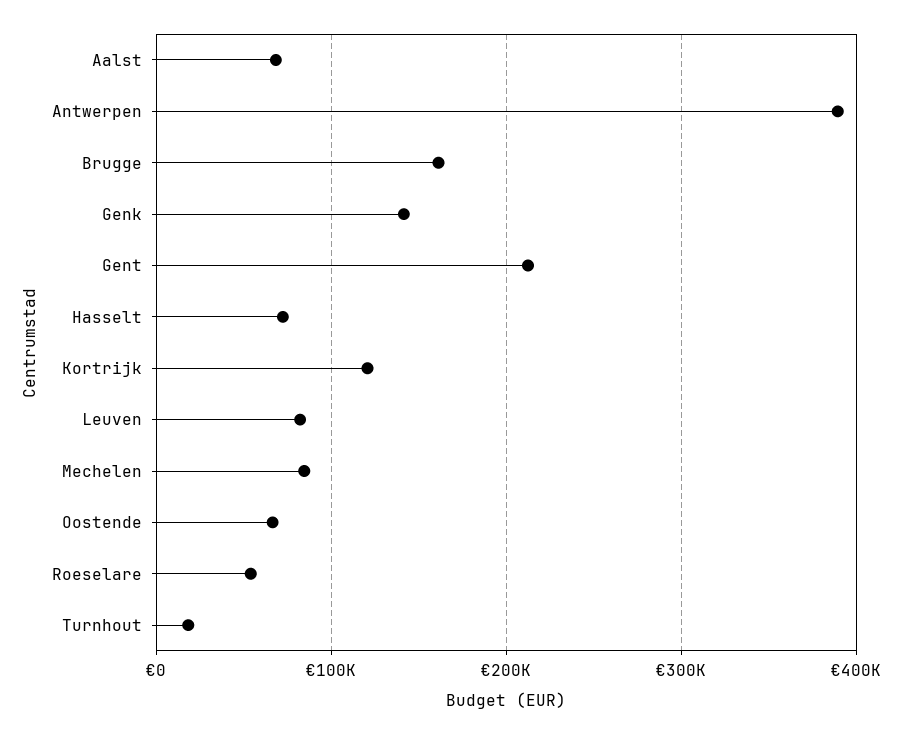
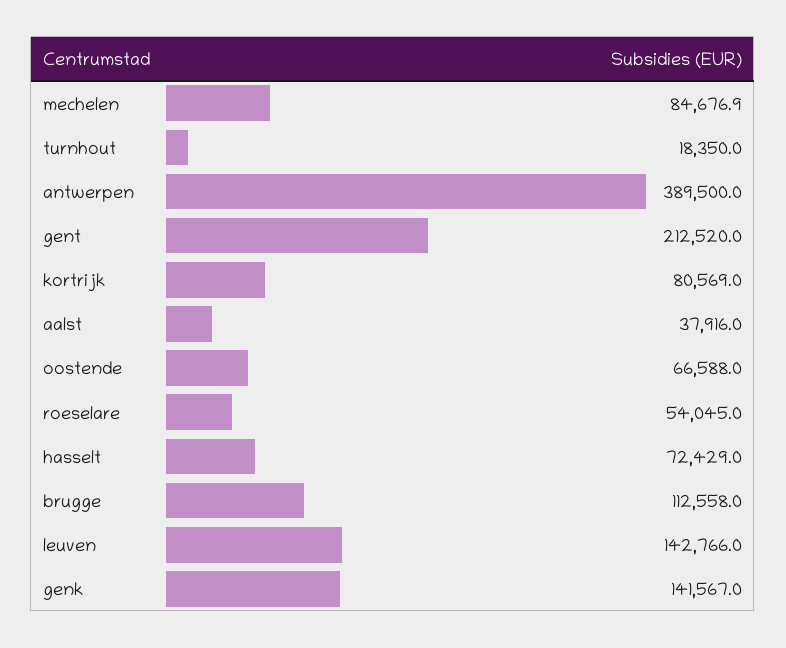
  {
-   "Aalst": 70000,
+   "Aalst": 37916,
    "Antwerpen": 389500,
-   "Brugge": 160000,
+   "Brugge": 112558,
    "Genk": 141567,
    "Gent": 212520,
    "Hasselt": 72429,
-   "Kortrijk": 120000,
+   "Kortrijk": 80569,
-   "Leuven": 80000,
+   "Leuven": 142766,
    "Mechelen": 84676.9,
    "Oostende": 66588,
    "Roeselare": 54045,
    "Turnhout": 18350
  }

